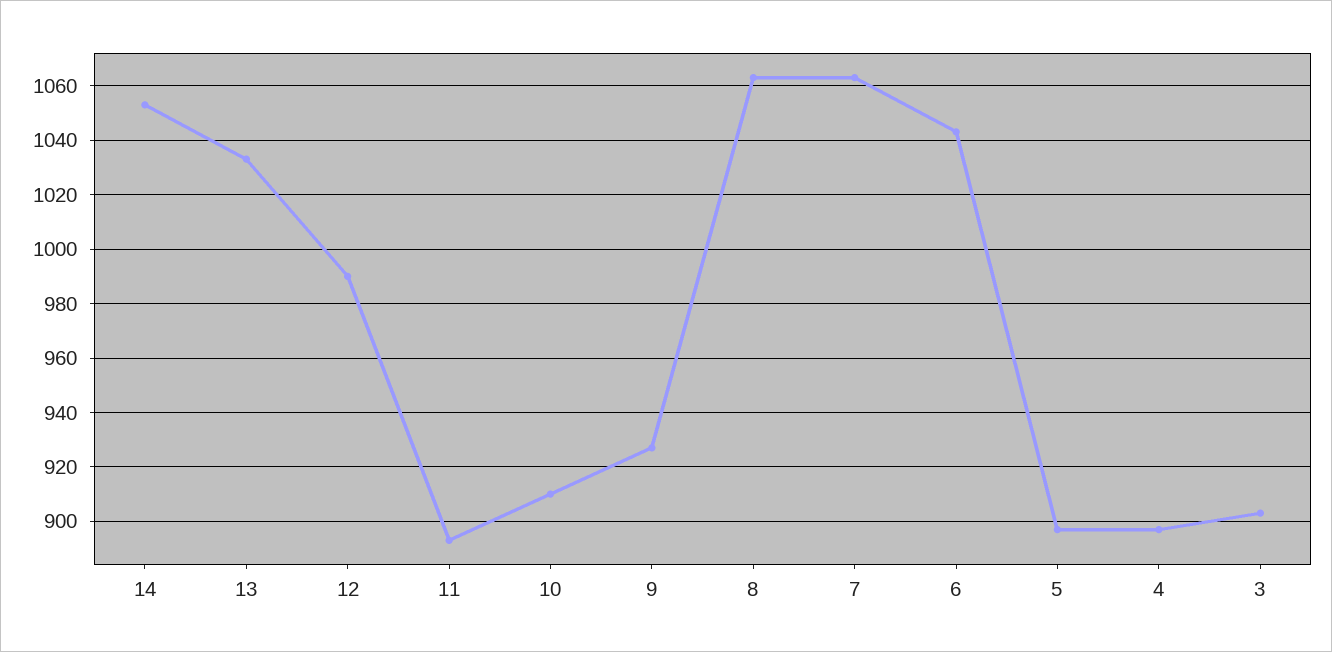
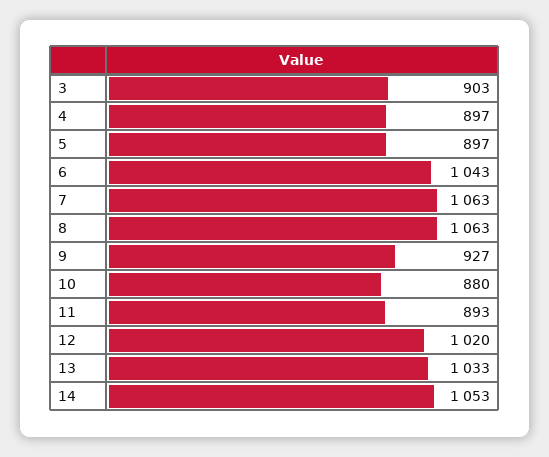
  {
    "14": 1053,
    "13": 1033,
-   "12": 990,
+   "12": 1020,
    "11": 893,
-   "10": 910,
+   "10": 880,
    "9": 927,
    "8": 1063,
    "7": 1063,
    "6": 1043,
    "5": 897,
    "4": 897,
    "3": 903
  }

